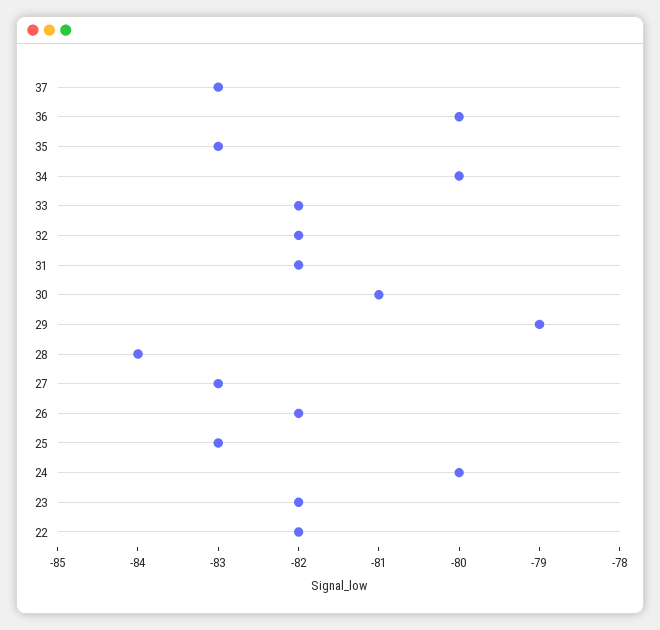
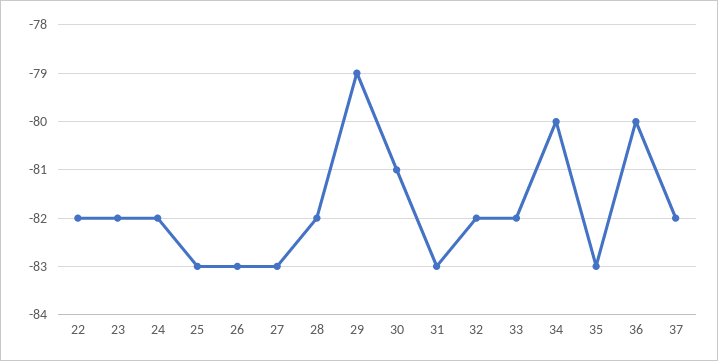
  {
-   "37": -83,
+   "37": -82,
    "36": -80,
    "35": -83,
    "34": -80,
    "33": -82,
    "32": -82,
-   "31": -82,
+   "31": -83,
    "30": -81,
    "29": -79,
-   "28": -84,
+   "28": -82,
    "27": -83,
-   "26": -82,
+   "26": -83,
    "25": -83,
-   "24": -80,
+   "24": -82,
    "23": -82,
    "22": -82
  }

